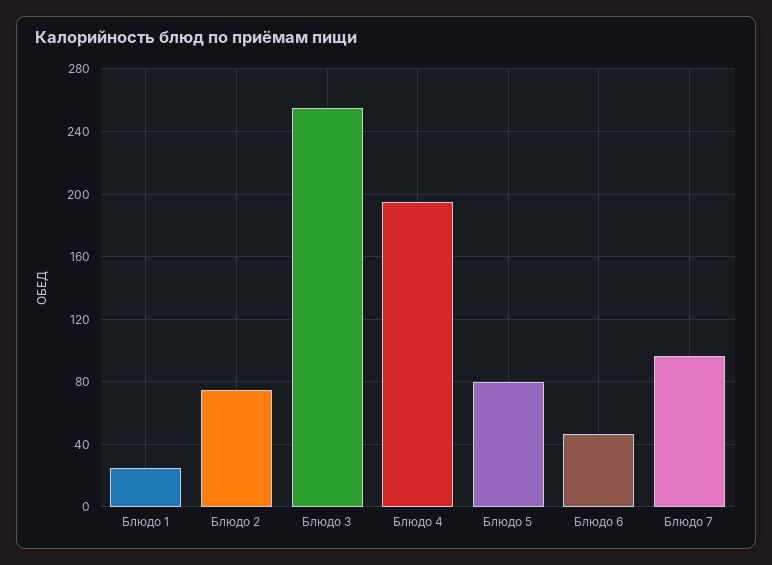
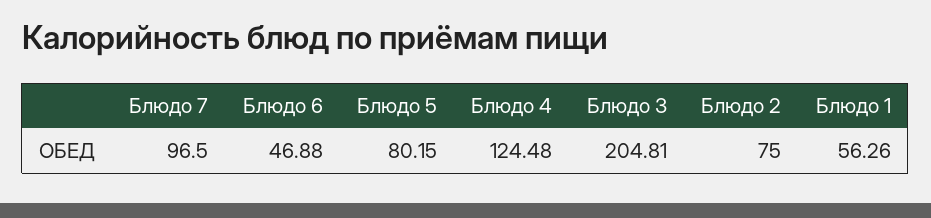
  {
-   "Блюдо 1": 25,
+   "Блюдо 1": 56.26,
    "Блюдо 2": 75,
-   "Блюдо 3": 255,
+   "Блюдо 3": 204.81,
-   "Блюдо 4": 195,
+   "Блюдо 4": 124.48,
    "Блюдо 5": 80.15,
    "Блюдо 6": 46.88,
    "Блюдо 7": 96.5
  }

